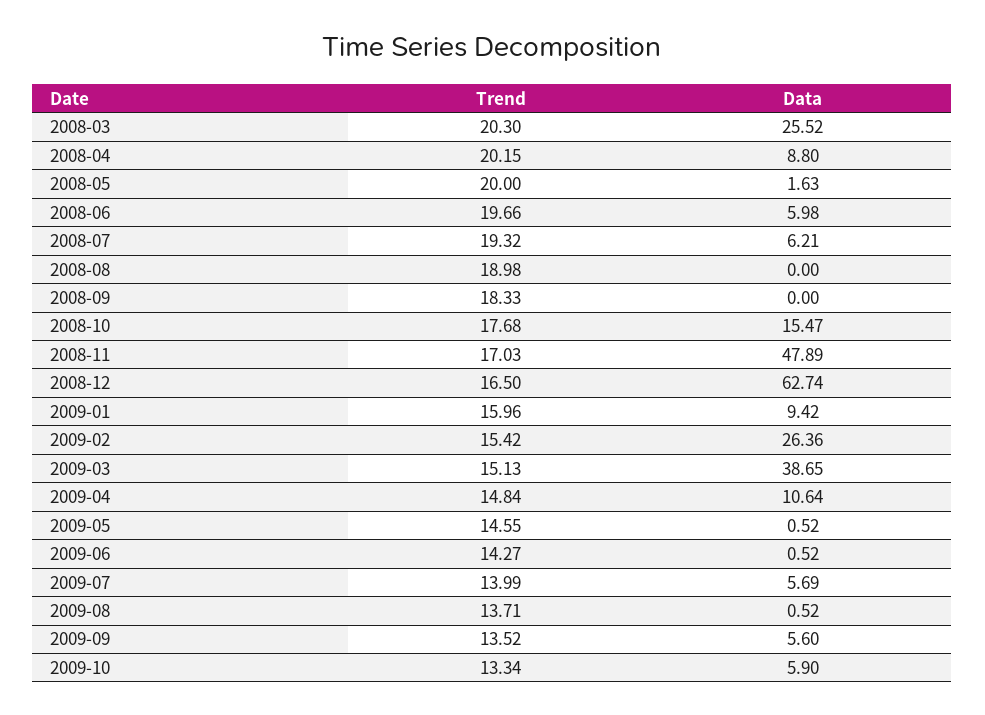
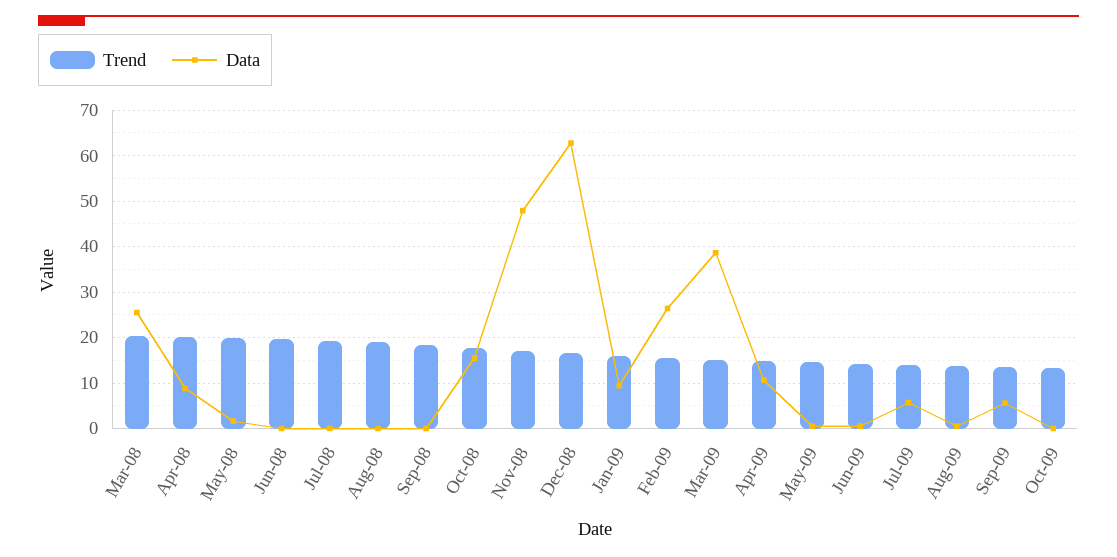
  {
    "Trend": {
      "2008-03": 20.3,
      "2008-04": 20.15,
      "2008-05": 20,
      "2008-06": 19.66,
      "2008-07": 19.32,
      "2008-08": 18.98,
      "2008-09": 18.33,
      "2008-10": 17.68,
      "2008-11": 17.03,
      "2008-12": 16.5,
      "2009-01": 15.96,
      "2009-02": 15.42,
      "2009-03": 15.13,
      "2009-04": 14.84,
      "2009-05": 14.55,
      "2009-06": 14.27,
      "2009-07": 13.99,
      "2009-08": 13.71,
      "2009-09": 13.52,
      "2009-10": 13.34
    },
    "Data": {
      "2008-03": 25.52,
      "2008-04": 8.8,
      "2008-05": 1.63,
-     "2008-06": 5.98,
+     "2008-06": 0,
-     "2008-07": 6.21,
+     "2008-07": 0,
      "2008-08": 0,
      "2008-09": 0,
      "2008-10": 15.47,
      "2008-11": 47.89,
      "2008-12": 62.74,
      "2009-01": 9.42,
      "2009-02": 26.36,
      "2009-03": 38.65,
      "2009-04": 10.64,
      "2009-05": 0.52,
      "2009-06": 0.52,
      "2009-07": 5.69,
      "2009-08": 0.52,
      "2009-09": 5.6,
-     "2009-10": 5.9
+     "2009-10": 0
    }
  }

